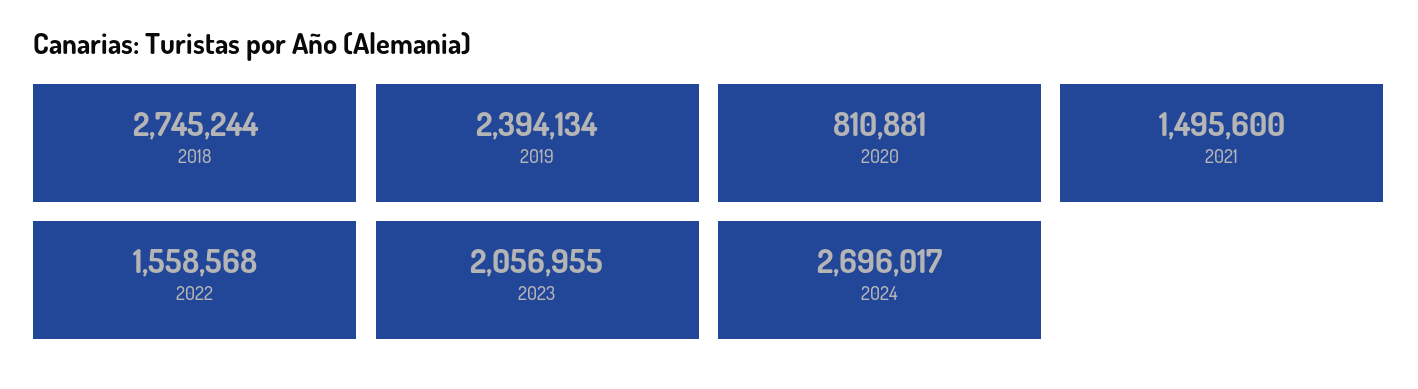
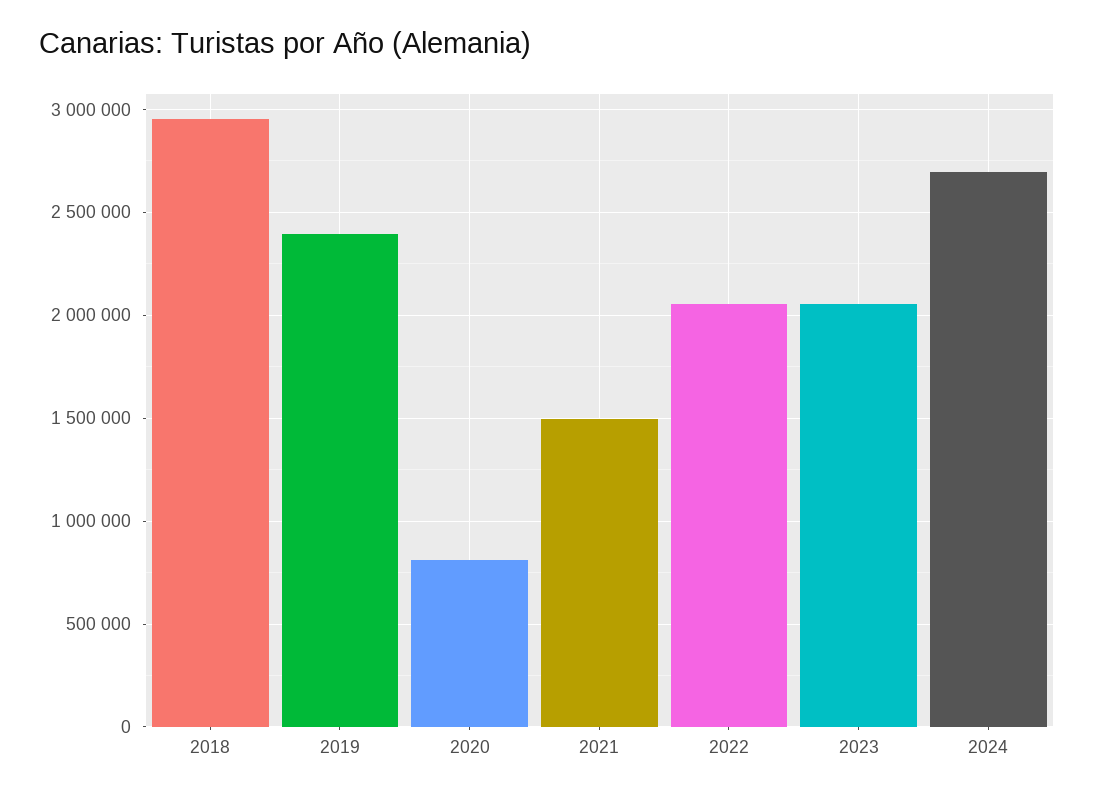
  {
-   "2018": 2745244,
+   "2018": 2950000,
    "2019": 2394134,
    "2020": 810881,
    "2021": 1495600,
-   "2022": 1558568,
+   "2022": 2050000,
    "2023": 2056955,
    "2024": 2696017
  }

